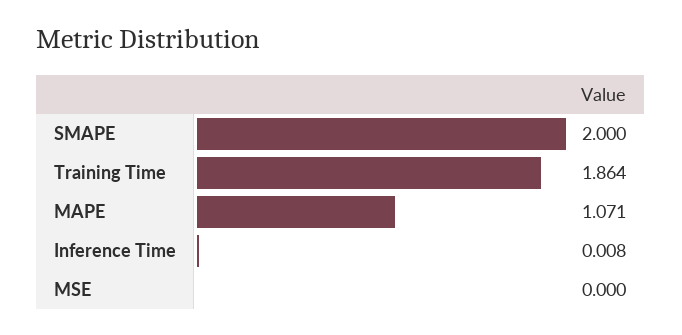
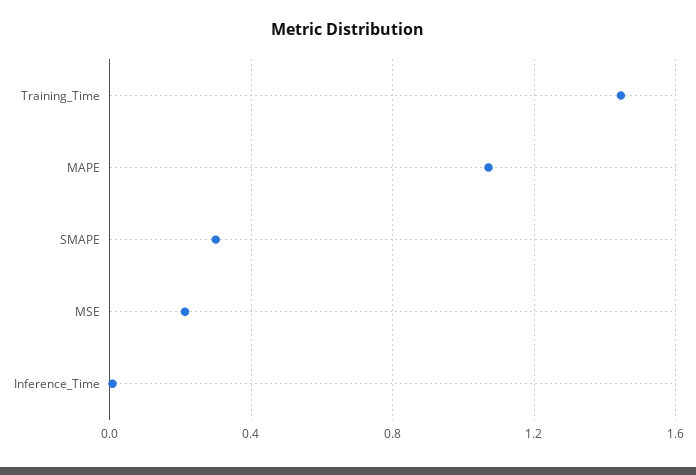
  {
-   "SMAPE": 2,
+   "SMAPE": 0.3,
-   "Training Time": 1.864,
+   "Training Time": 1.45,
    "MAPE": 1.071,
    "Inference Time": 0.008,
-   "MSE": 0
+   "MSE": 0.2
  }

